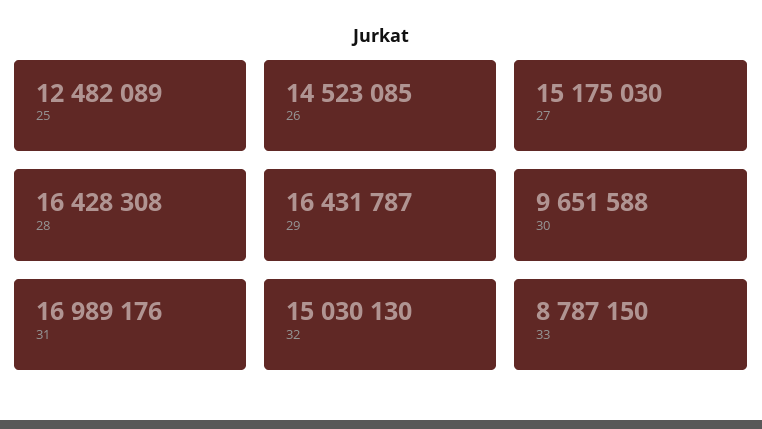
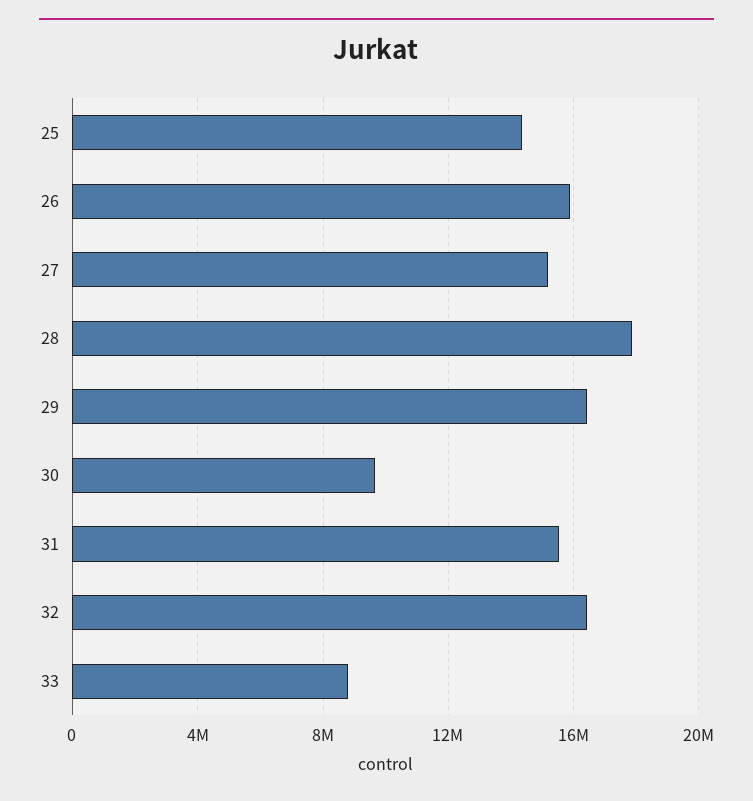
  {
-   "25": 12482089,
+   "25": 14500000,
-   "26": 14523085,
+   "26": 16000000,
    "27": 15175030,
-   "28": 16428308,
+   "28": 18000000,
    "29": 16431787,
    "30": 9651588,
-   "31": 16989176,
+   "31": 15500000,
-   "32": 15030130,
+   "32": 16500000,
    "33": 8787150
  }

